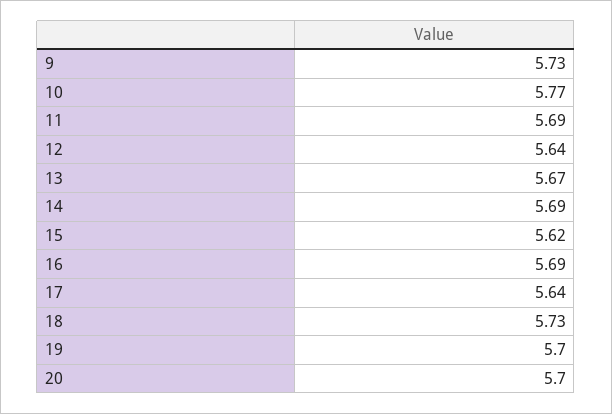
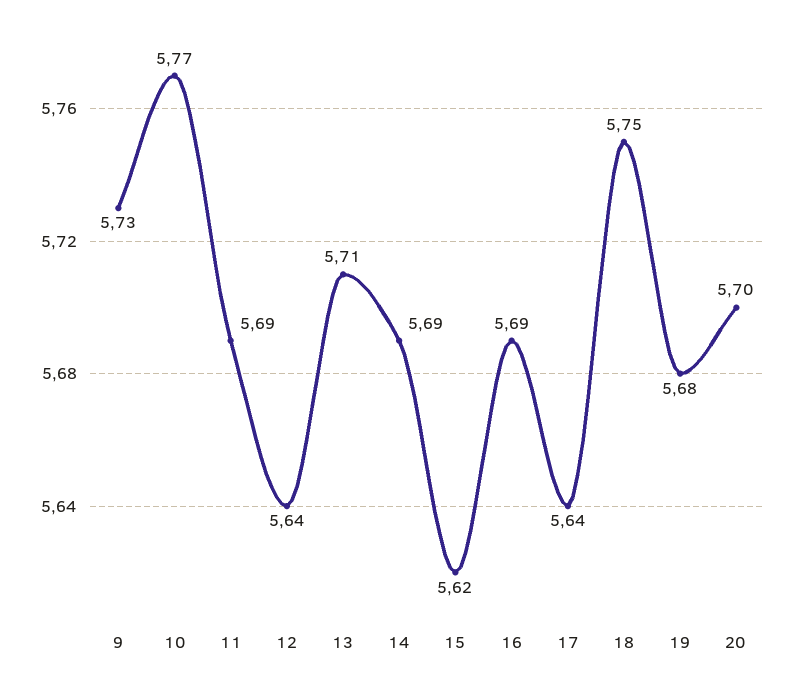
  {
    "9": 5.73,
    "10": 5.77,
    "11": 5.69,
    "12": 5.64,
-   "13": 5.67,
+   "13": 5.71,
    "14": 5.69,
    "15": 5.62,
    "16": 5.69,
    "17": 5.64,
-   "18": 5.73,
+   "18": 5.75,
-   "19": 5.7,
+   "19": 5.68,
    "20": 5.7
  }

